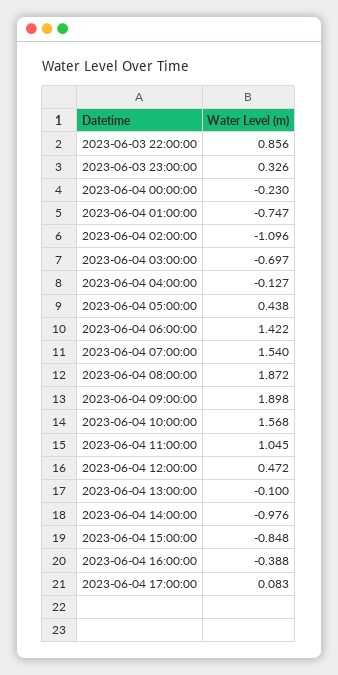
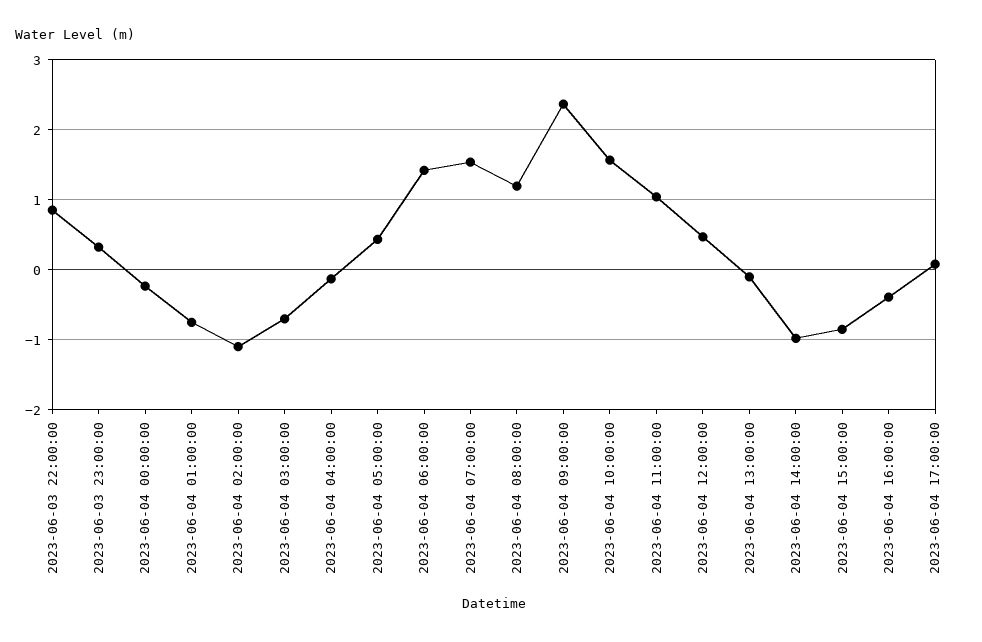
  {
    "2023-06-03 22:00:00": 0.856,
    "2023-06-03 23:00:00": 0.326,
    "2023-06-04 00:00:00": -0.23,
    "2023-06-04 01:00:00": -0.747,
    "2023-06-04 02:00:00": -1.096,
    "2023-06-04 03:00:00": -0.697,
    "2023-06-04 04:00:00": -0.127,
    "2023-06-04 05:00:00": 0.438,
    "2023-06-04 06:00:00": 1.422,
    "2023-06-04 07:00:00": 1.54,
-   "2023-06-04 08:00:00": 1.872,
+   "2023-06-04 08:00:00": 1.2,
-   "2023-06-04 09:00:00": 1.898,
+   "2023-06-04 09:00:00": 2.4,
    "2023-06-04 10:00:00": 1.568,
    "2023-06-04 11:00:00": 1.045,
    "2023-06-04 12:00:00": 0.472,
    "2023-06-04 13:00:00": -0.1,
    "2023-06-04 14:00:00": -0.976,
    "2023-06-04 15:00:00": -0.848,
    "2023-06-04 16:00:00": -0.388,
    "2023-06-04 17:00:00": 0.083
  }

